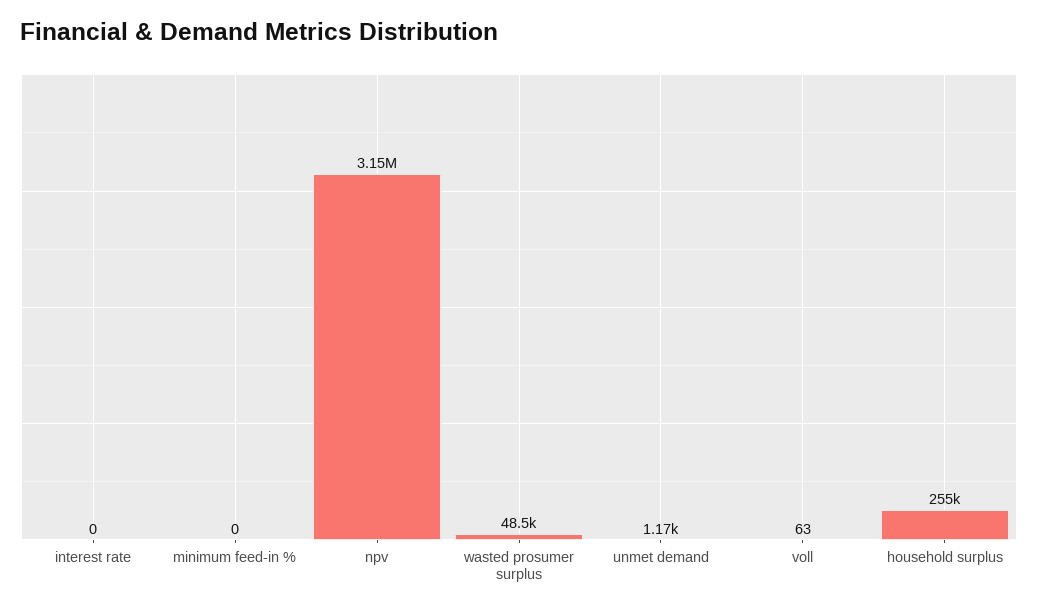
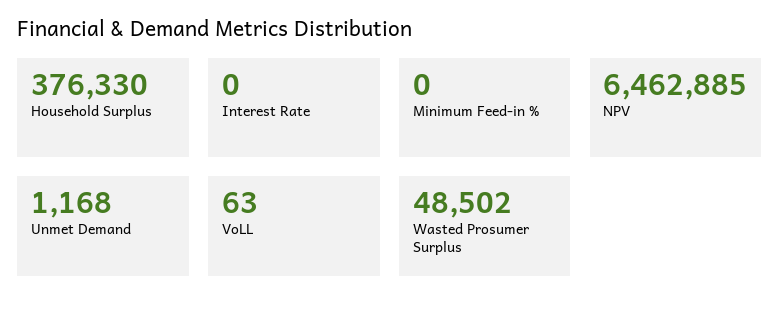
  {
    "interest rate": 0,
    "minimum feed-in %": 0,
-   "npv": 3150000,
+   "npv": 6462885,
    "wasted prosumer surplus": 48502,
    "unmet demand": 1168,
    "voll": 63,
-   "household surplus": 255000
+   "household surplus": 376330
  }

